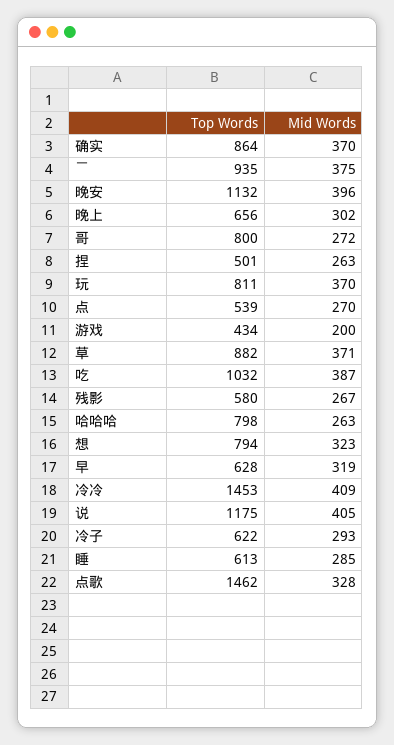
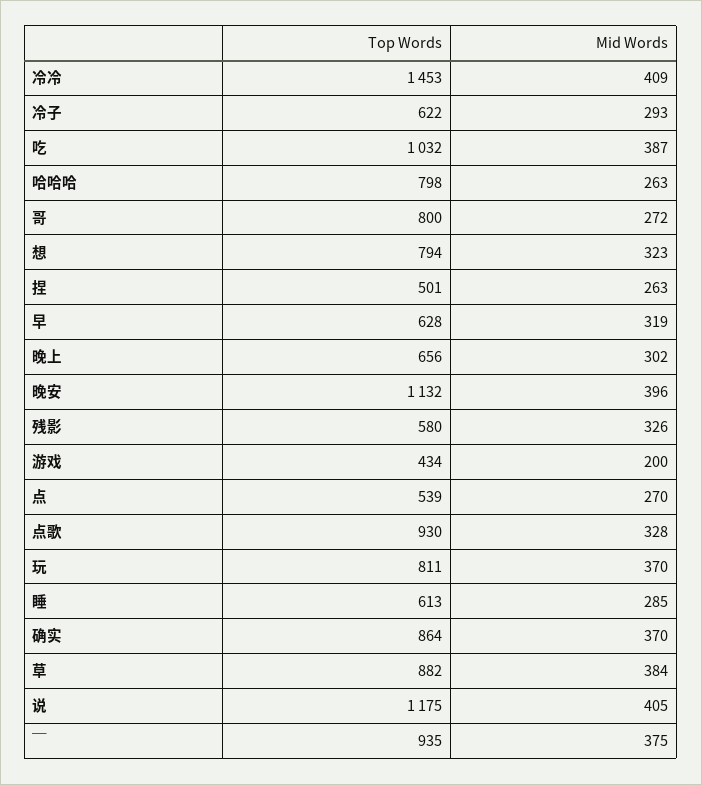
  {
    "Top Words": {
      "确实": 864,
      "￣": 935,
      "晚安": 1132,
      "晚上": 656,
      "哥": 800,
      "捏": 501,
      "玩": 811,
      "点": 539,
      "游戏": 434,
      "草": 882,
      "吃": 1032,
      "残影": 580,
      "哈哈哈": 798,
      "想": 794,
      "早": 628,
      "冷冷": 1453,
      "说": 1175,
      "冷子": 622,
      "睡": 613,
-     "点歌": 1462
+     "点歌": 930
    },
    "Mid Words": {
      "确实": 370,
      "￣": 375,
      "晚安": 396,
      "晚上": 302,
      "哥": 272,
      "捏": 263,
      "玩": 370,
      "点": 270,
      "游戏": 200,
-     "草": 371,
+     "草": 384,
      "吃": 387,
-     "残影": 267,
+     "残影": 326,
      "哈哈哈": 263,
      "想": 323,
      "早": 319,
      "冷冷": 409,
      "说": 405,
      "冷子": 293,
      "睡": 285,
      "点歌": 328
    }
  }

